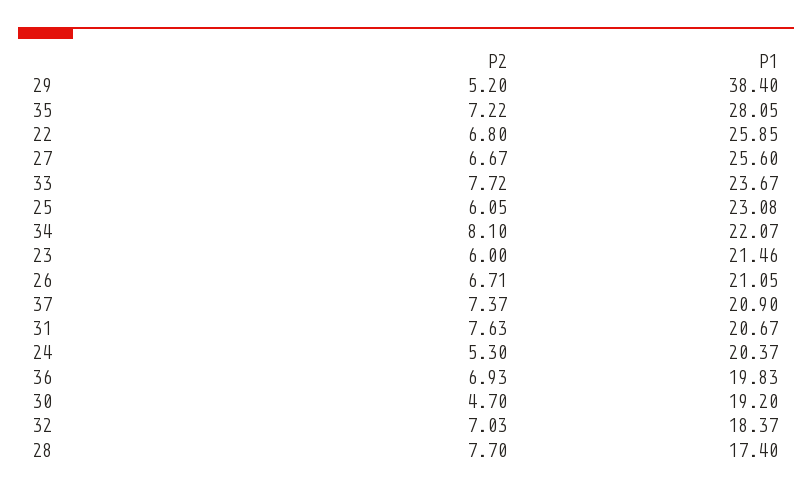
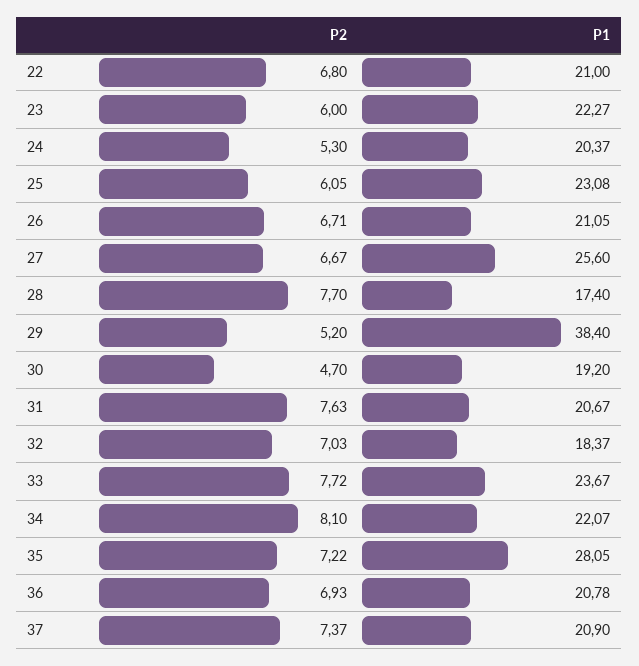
  {
    "P2": {
      "29": 5.2,
      "35": 7.22,
      "22": 6.8,
      "27": 6.67,
      "33": 7.72,
      "25": 6.05,
      "34": 8.1,
      "23": 6,
      "26": 6.71,
      "37": 7.37,
      "31": 7.63,
      "24": 5.3,
      "36": 6.93,
      "30": 4.7,
      "32": 7.03,
      "28": 7.7
    },
    "P1": {
      "29": 38.4,
      "35": 28.05,
-     "22": 25.85,
+     "22": 21,
      "27": 25.6,
      "33": 23.67,
      "25": 23.08,
      "34": 22.07,
-     "23": 21.46,
+     "23": 22.27,
      "26": 21.05,
      "37": 20.9,
      "31": 20.67,
      "24": 20.37,
-     "36": 19.83,
+     "36": 20.78,
      "30": 19.2,
      "32": 18.37,
      "28": 17.4
    }
  }

